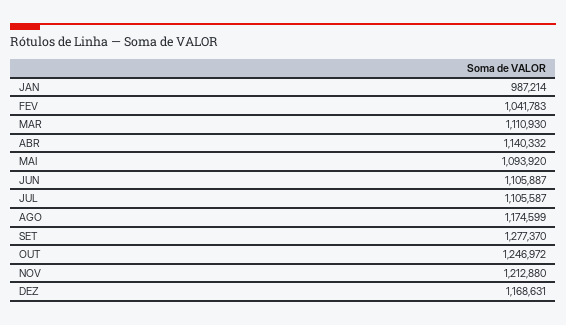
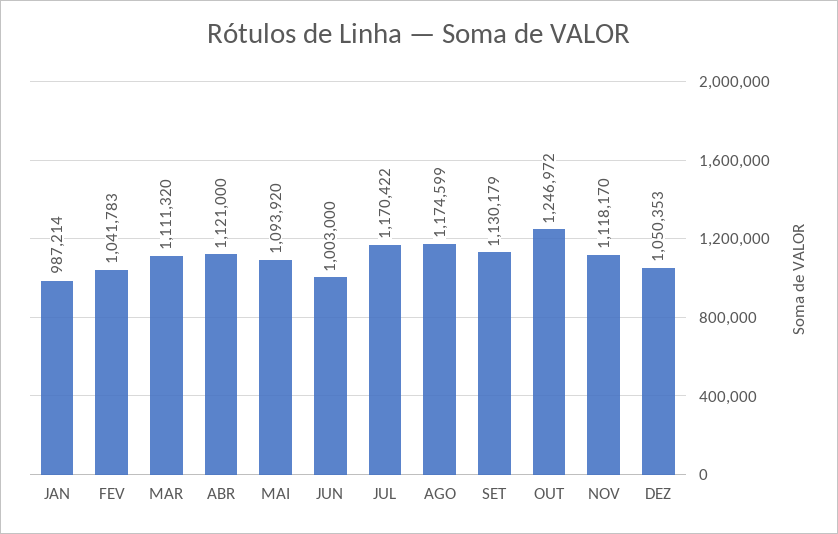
  {
    "JAN": 987214,
    "FEV": 1041783,
-   "MAR": 1110930,
+   "MAR": 1111320,
-   "ABR": 1140332,
+   "ABR": 1121000,
    "MAI": 1093920,
-   "JUN": 1105887,
+   "JUN": 1003000,
-   "JUL": 1105587,
+   "JUL": 1170422,
    "AGO": 1174599,
-   "SET": 1277370,
+   "SET": 1130179,
    "OUT": 1246972,
-   "NOV": 1212880,
+   "NOV": 1118170,
-   "DEZ": 1168631
+   "DEZ": 1050353
  }

